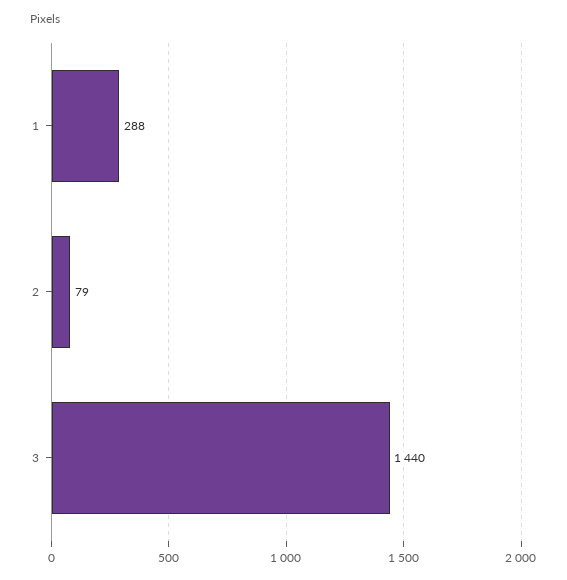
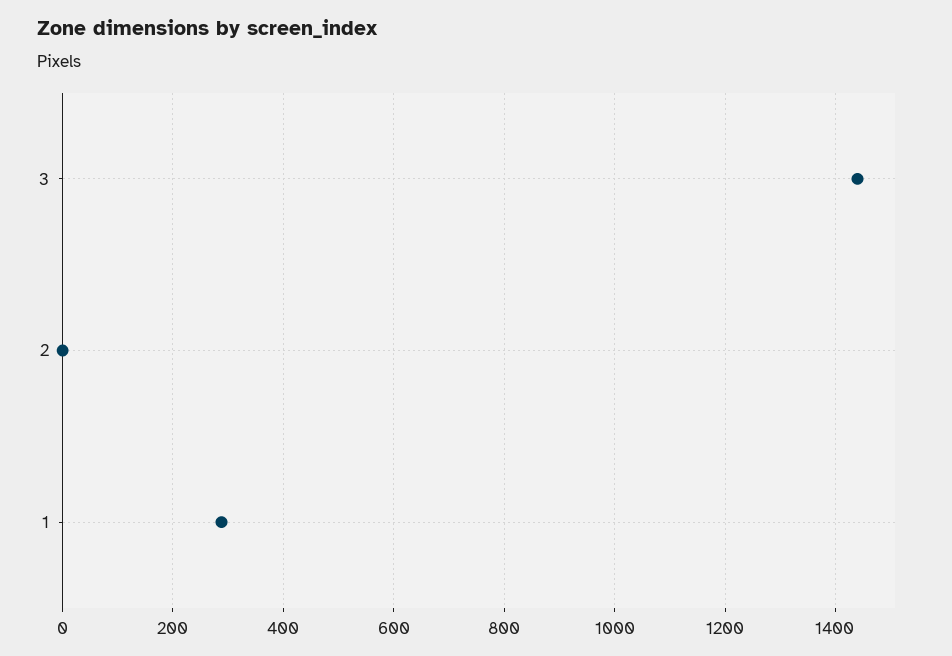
  {
    "1": 288,
-   "2": 79,
+   "2": 0,
    "3": 1440
  }

